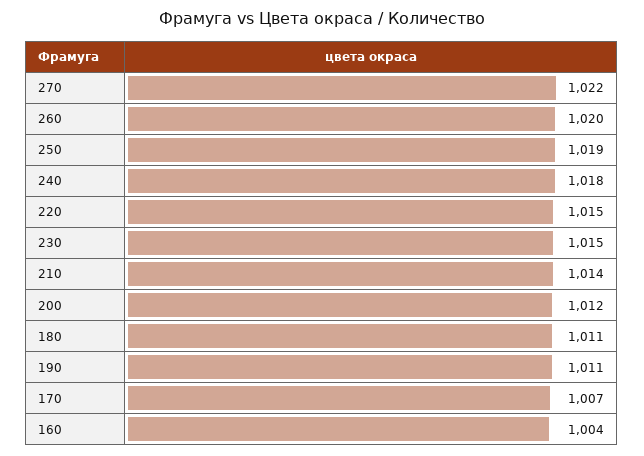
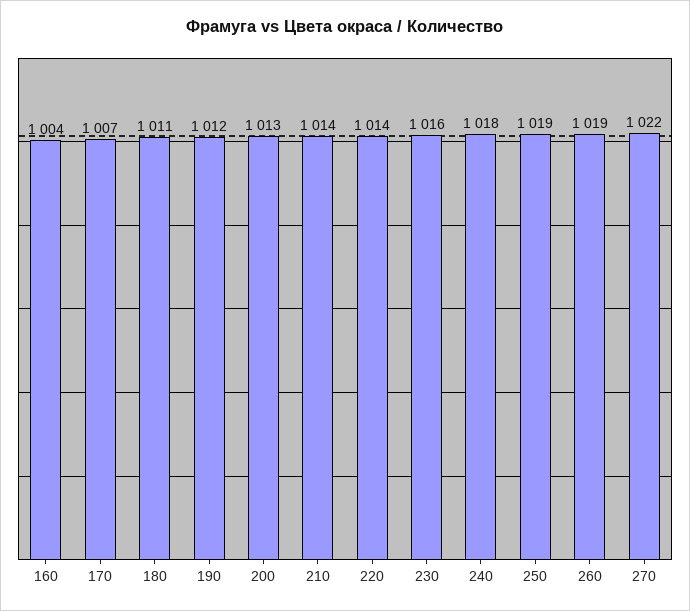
  {
    "270": 1022,
-   "260": 1020,
+   "260": 1019,
    "250": 1019,
    "240": 1018,
-   "220": 1015,
+   "220": 1014,
-   "230": 1015,
+   "230": 1016,
    "210": 1014,
-   "200": 1012,
+   "200": 1013,
    "180": 1011,
-   "190": 1011,
+   "190": 1012,
    "170": 1007,
    "160": 1004
  }

